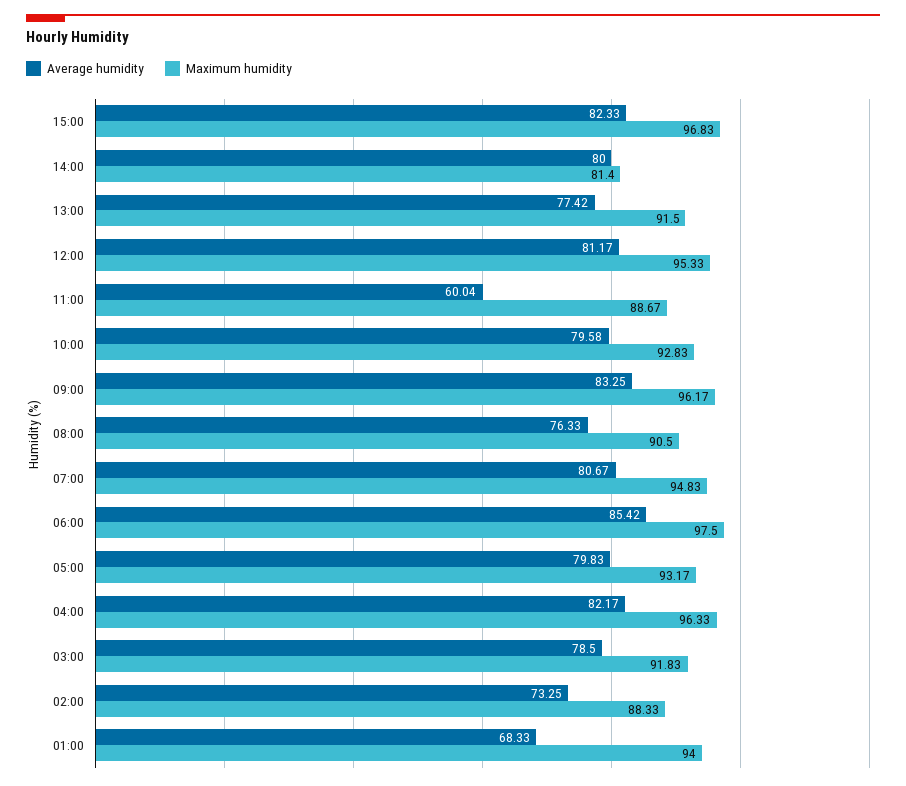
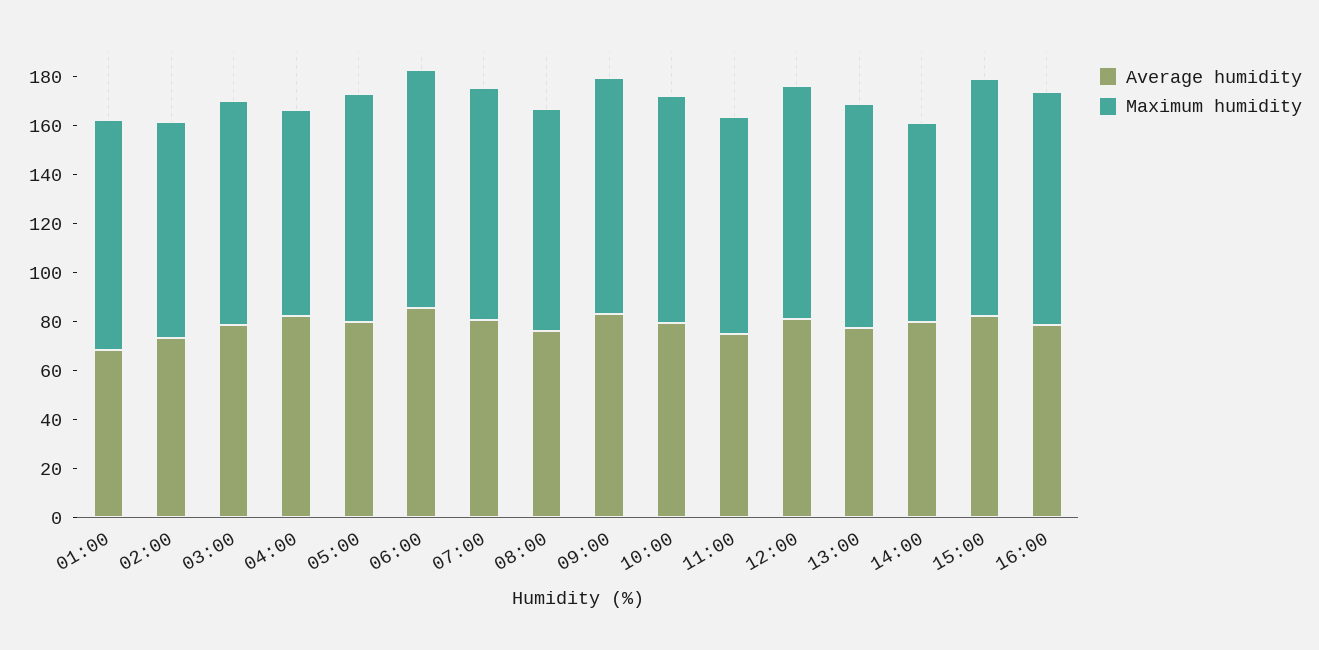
  {
    "Average humidity": {
      "15:00": 82.33,
      "14:00": 80,
      "13:00": 77.42,
      "12:00": 81.17,
-     "11:00": 60.04,
+     "11:00": 75,
      "10:00": 79.58,
      "09:00": 83.25,
      "08:00": 76.33,
      "07:00": 80.67,
      "06:00": 85.42,
      "05:00": 79.83,
      "04:00": 82.17,
      "03:00": 78.5,
      "02:00": 73.25,
-     "01:00": 68.33
+     "01:00": 68.33,
+     "16:00": 80
    },
    "Maximum humidity": {
      "15:00": 96.83,
      "14:00": 81.4,
      "13:00": 91.5,
      "12:00": 95.33,
      "11:00": 88.67,
      "10:00": 92.83,
      "09:00": 96.17,
      "08:00": 90.5,
      "07:00": 94.83,
      "06:00": 97.5,
      "05:00": 93.17,
-     "04:00": 96.33,
+     "04:00": 85,
      "03:00": 91.83,
      "02:00": 88.33,
-     "01:00": 94
+     "01:00": 94,
+     "16:00": 95
    }
  }

